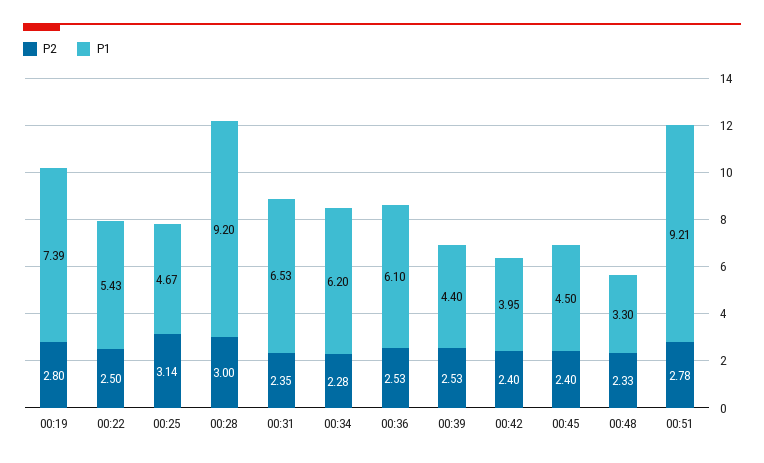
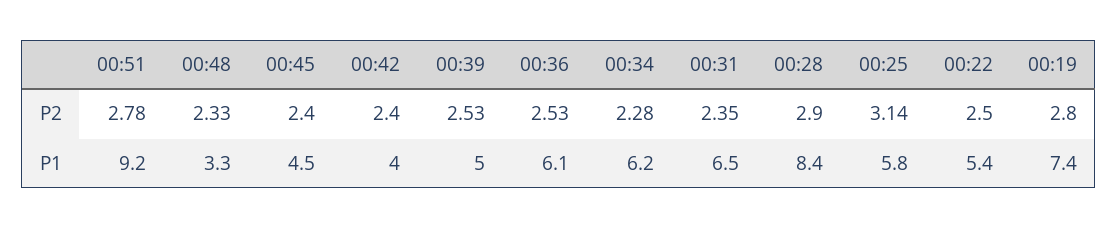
  {
    "P2": {
      "00:19": 2.8,
      "00:22": 2.5,
      "00:25": 3.14,
-     "00:28": 3,
+     "00:28": 2.9,
      "00:31": 2.35,
      "00:34": 2.28,
      "00:36": 2.53,
      "00:39": 2.53,
      "00:42": 2.4,
      "00:45": 2.4,
      "00:48": 2.33,
      "00:51": 2.78
    },
    "P1": {
      "00:19": 7.39,
      "00:22": 5.43,
-     "00:25": 4.67,
+     "00:25": 5.8,
-     "00:28": 9.2,
+     "00:28": 8.4,
      "00:31": 6.53,
      "00:34": 6.2,
      "00:36": 6.1,
-     "00:39": 4.4,
+     "00:39": 5,
      "00:42": 3.95,
      "00:45": 4.5,
      "00:48": 3.3,
      "00:51": 9.21
    }
  }

